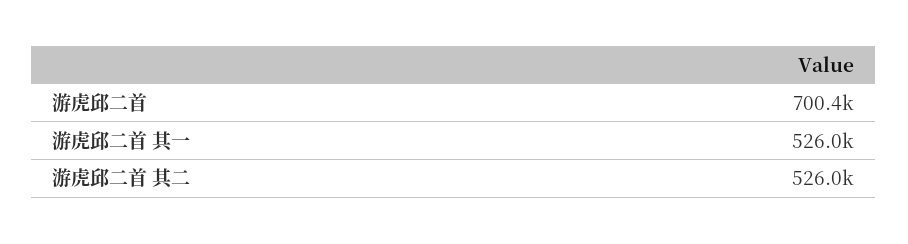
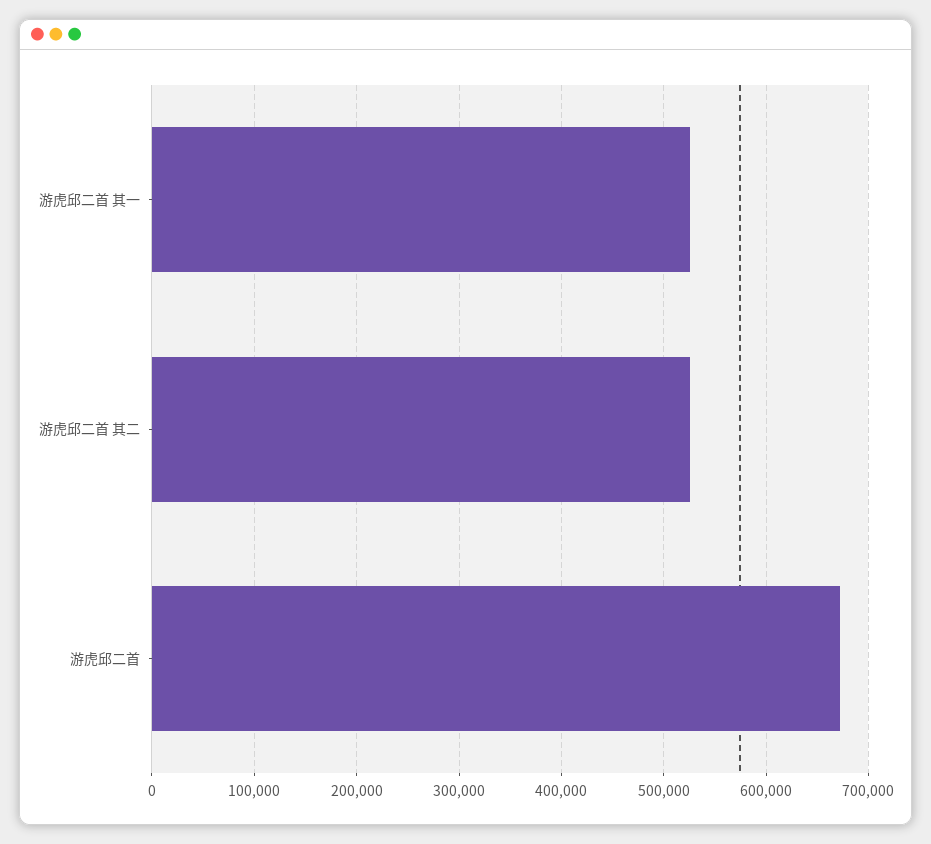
  {
-   "游虎邱二首": 700400,
+   "游虎邱二首": 670000,
    "游虎邱二首 其一": 526000,
    "游虎邱二首 其二": 526000
  }

